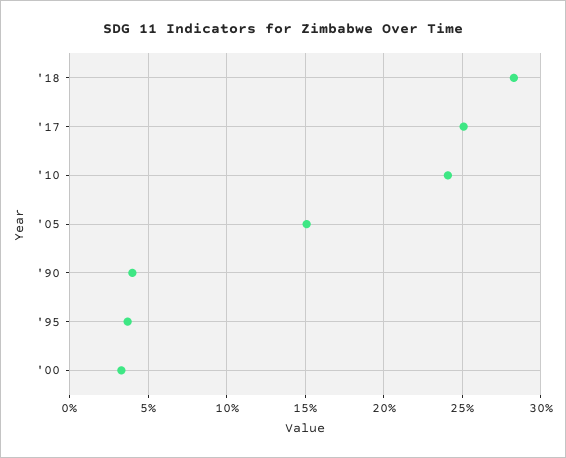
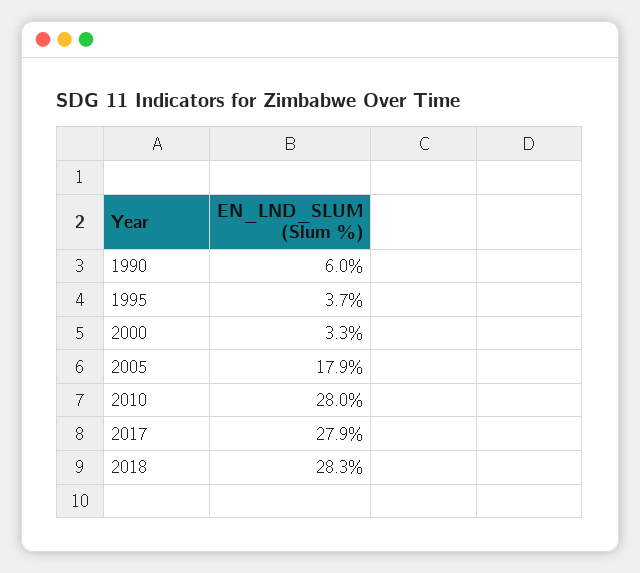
  {
    "'18": 28.3,
-   "'17": 25,
+   "'17": 27.9,
-   "'10": 24,
+   "'10": 28,
-   "'05": 15,
+   "'05": 17.9,
-   "'90": 4,
+   "'90": 6,
    "'95": 3.7,
    "'00": 3.3
  }

